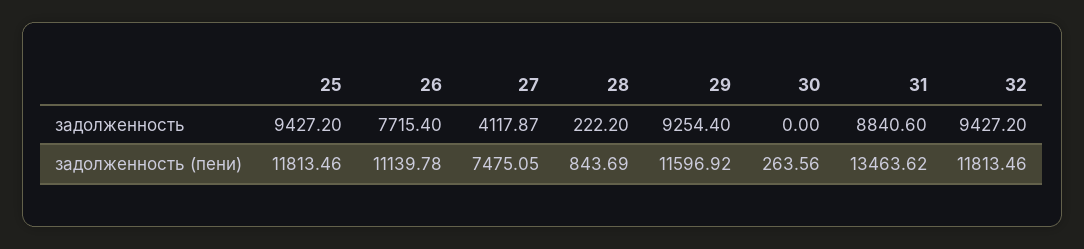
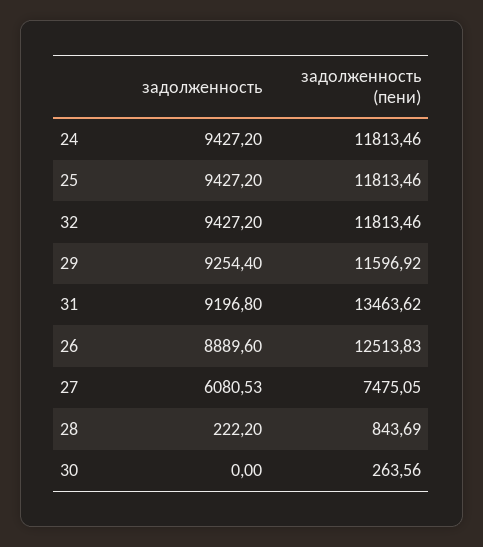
  {
    "25": {
      "задолженность": 9427.2,
      "задолженность (пени)": 11813.46
    },
    "26": {
-     "задолженность": 7715.4,
+     "задолженность": 8889.6,
-     "задолженность (пени)": 11139.78
+     "задолженность (пени)": 12513.83
    },
    "27": {
-     "задолженность": 4117.87,
+     "задолженность": 6080.53,
      "задолженность (пени)": 7475.05
    },
    "28": {
      "задолженность": 222.2,
      "задолженность (пени)": 843.69
    },
    "29": {
      "задолженность": 9254.4,
      "задолженность (пени)": 11596.92
    },
    "30": {
      "задолженность": 0,
      "задолженность (пени)": 263.56
    },
    "31": {
-     "задолженность": 8840.6,
+     "задолженность": 9196.8,
      "задолженность (пени)": 13463.62
    },
    "32": {
      "задолженность": 9427.2,
      "задолженность (пени)": 11813.46
-   }
+   },
+   "24": {
+     "задолженность": 9427.2,
+     "задолженность (пени)": 11813.46
+   }
  }

